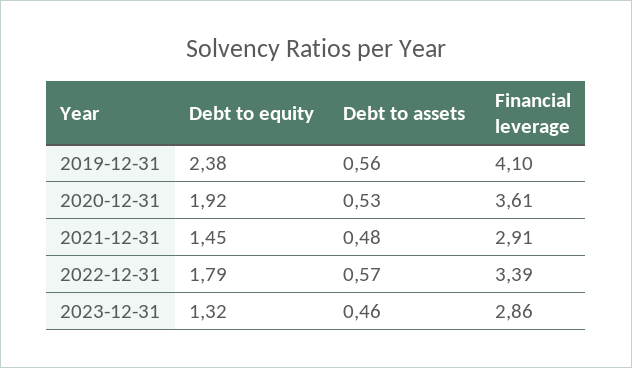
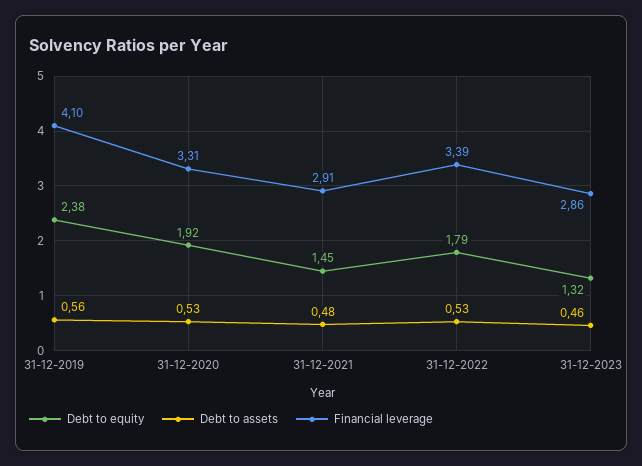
  {
    "Debt to equity": {
      "2019-12-31": 2.38,
      "2020-12-31": 1.92,
      "2021-12-31": 1.45,
      "2022-12-31": 1.79,
      "2023-12-31": 1.32
    },
    "Debt to assets": {
      "2019-12-31": 0.56,
      "2020-12-31": 0.53,
      "2021-12-31": 0.48,
-     "2022-12-31": 0.57,
+     "2022-12-31": 0.53,
      "2023-12-31": 0.46
    },
    "Financial leverage": {
      "2019-12-31": 4.1,
-     "2020-12-31": 3.61,
+     "2020-12-31": 3.31,
      "2021-12-31": 2.91,
      "2022-12-31": 3.39,
      "2023-12-31": 2.86
    }
  }

